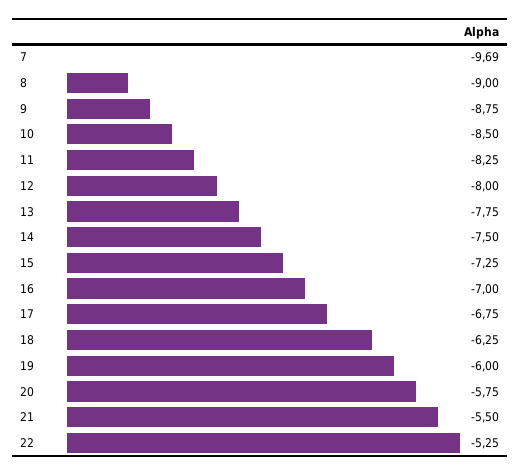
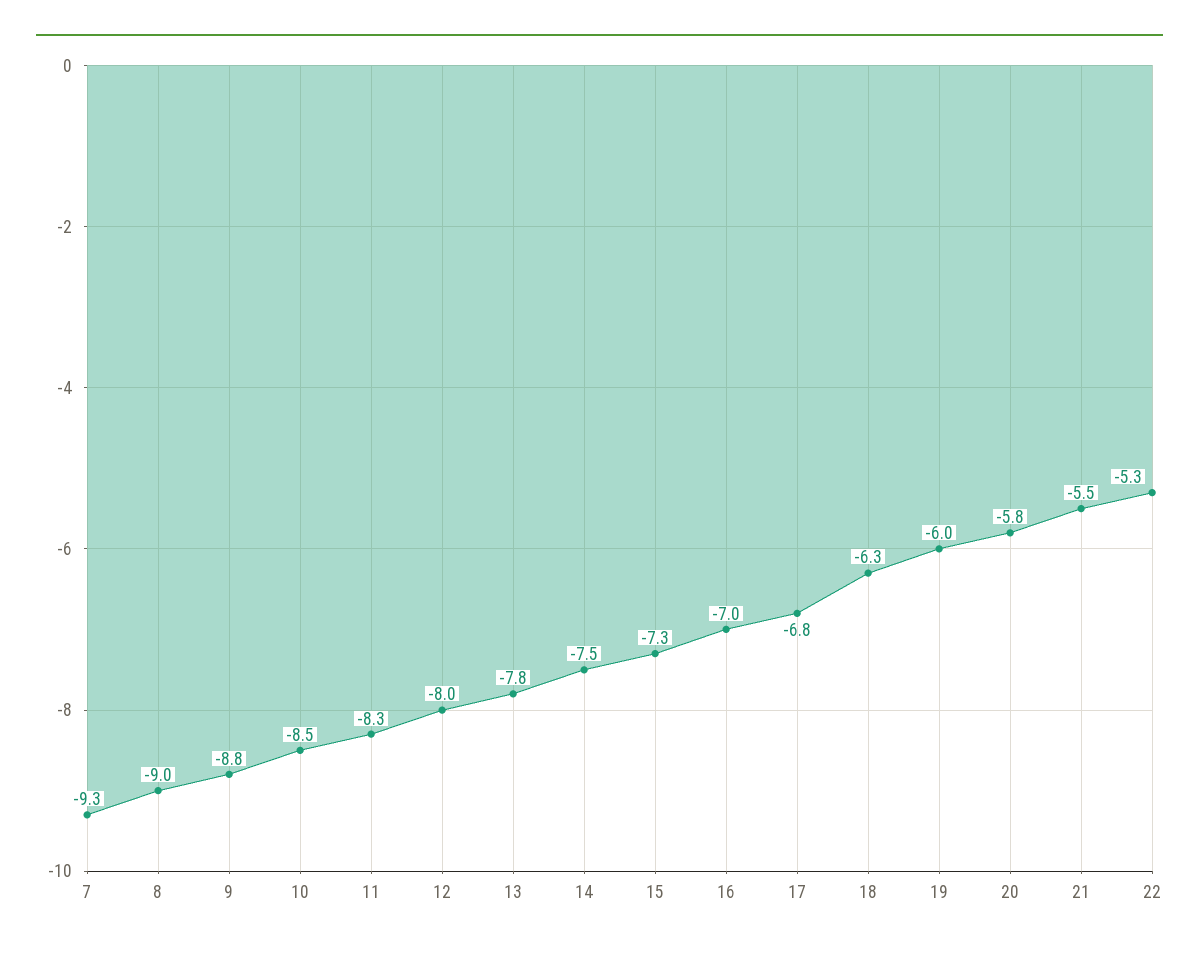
  {
-   "7": -9.69,
+   "7": -9.3,
    "8": -9,
    "9": -8.75,
    "10": -8.5,
    "11": -8.25,
    "12": -8,
    "13": -7.75,
    "14": -7.5,
    "15": -7.25,
    "16": -7,
    "17": -6.75,
    "18": -6.25,
    "19": -6,
    "20": -5.75,
    "21": -5.5,
    "22": -5.25
  }

